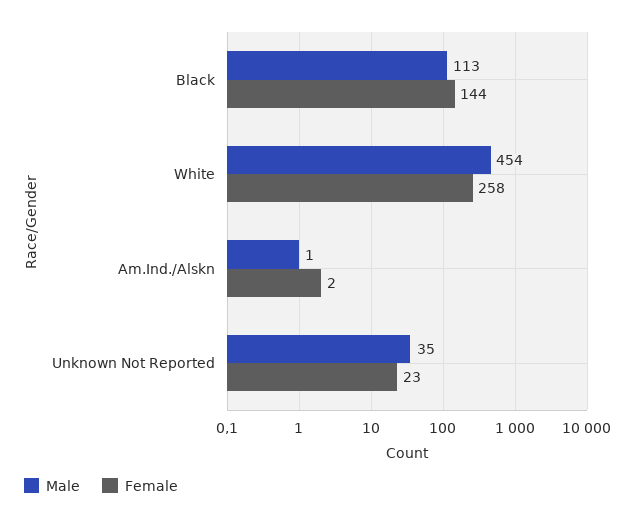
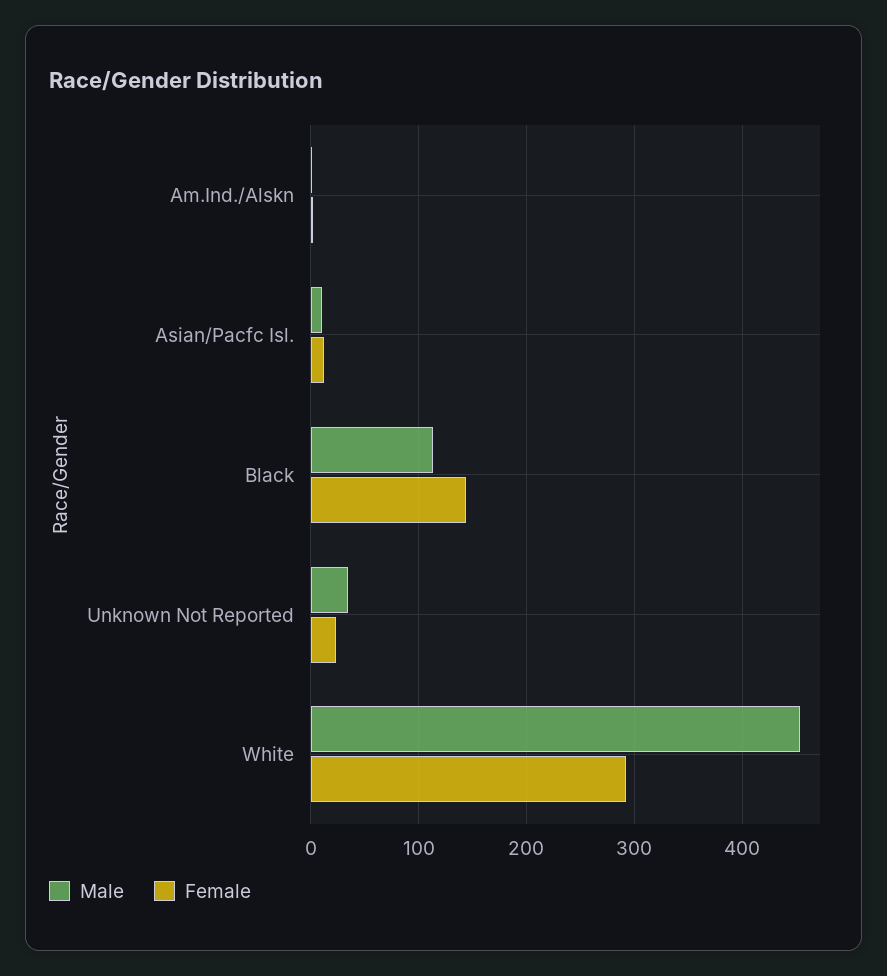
  {
    "Male": {
      "Black": 113,
      "White": 454,
      "Am.Ind./Alskn": 1,
-     "Unknown Not Reported": 35
+     "Unknown Not Reported": 35,
+     "Asian/Pacfc Isl.": 10
    },
    "Female": {
      "Black": 144,
-     "White": 258,
+     "White": 290,
      "Am.Ind./Alskn": 2,
-     "Unknown Not Reported": 23
+     "Unknown Not Reported": 23,
+     "Asian/Pacfc Isl.": 10
    }
  }

